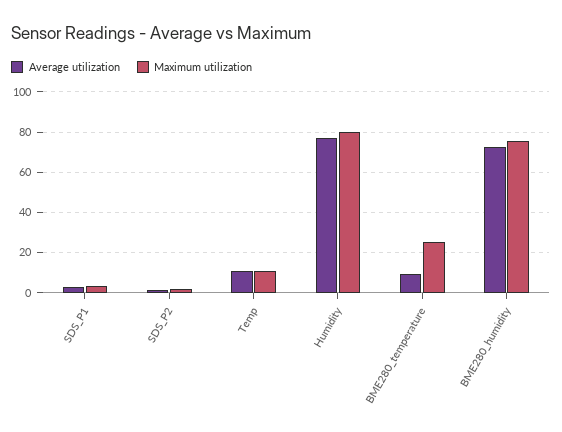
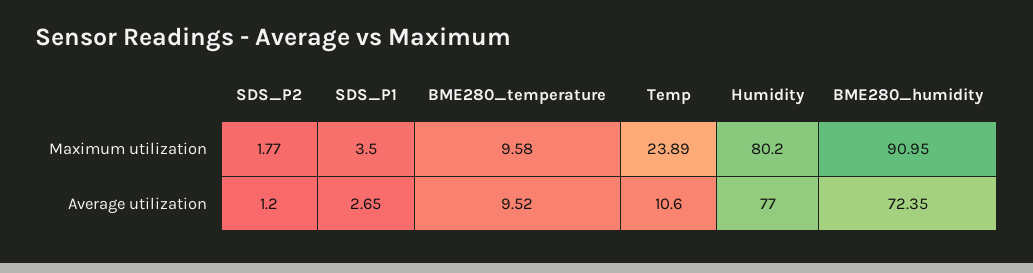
  {
    "Average utilization": {
      "SDS_P1": 2.65,
      "SDS_P2": 1.2,
      "Temp": 10.6,
      "Humidity": 77,
      "BME280_temperature": 9.52,
      "BME280_humidity": 72.35
    },
    "Maximum utilization": {
      "SDS_P1": 3.5,
      "SDS_P2": 1.77,
-     "Temp": 10,
+     "Temp": 23.89,
      "Humidity": 80.2,
-     "BME280_temperature": 25,
+     "BME280_temperature": 9.58,
-     "BME280_humidity": 75
+     "BME280_humidity": 90.95
    }
  }

